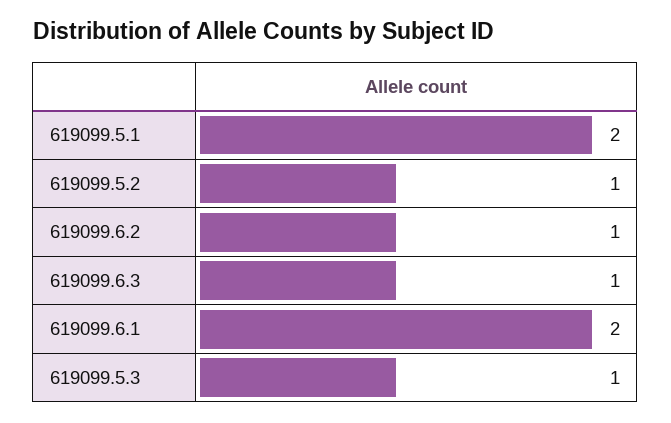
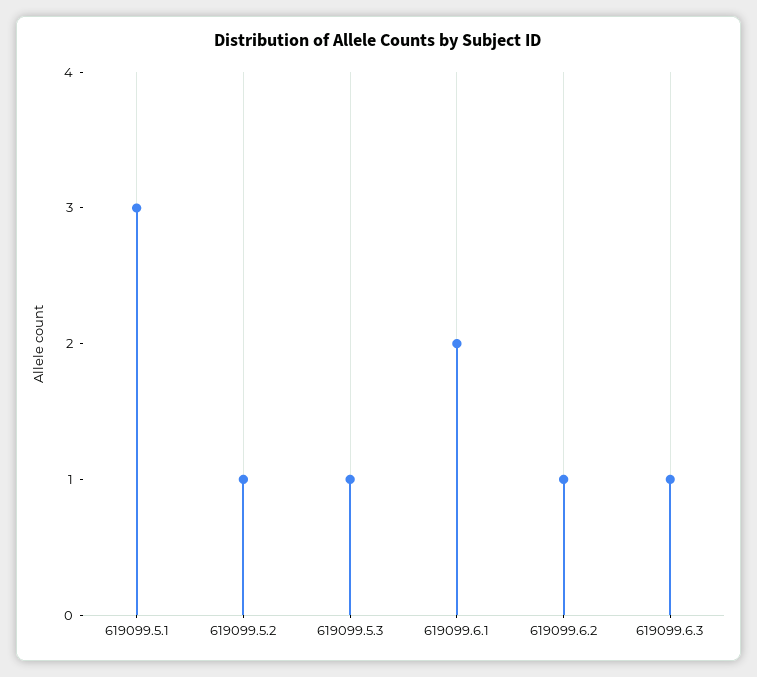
  {
-   "619099.5.1": 2,
+   "619099.5.1": 3,
    "619099.5.2": 1,
    "619099.6.2": 1,
    "619099.6.3": 1,
    "619099.6.1": 2,
    "619099.5.3": 1
  }

